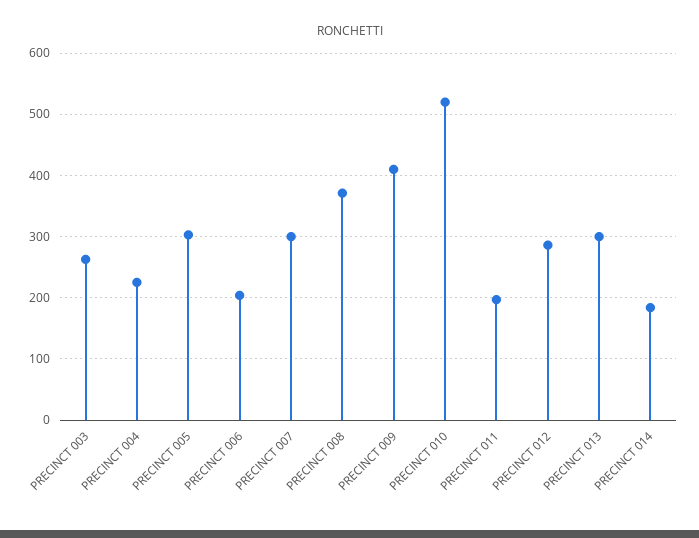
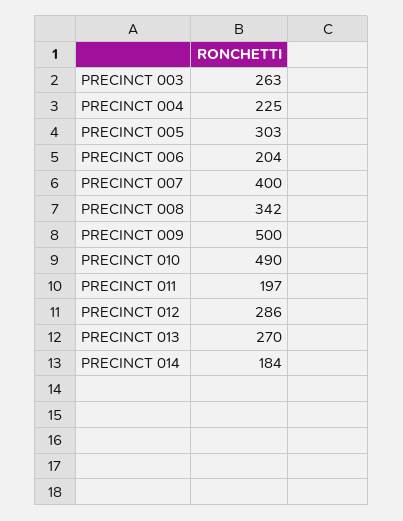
  {
    "PRECINCT 003": 263,
    "PRECINCT 004": 225,
    "PRECINCT 005": 303,
    "PRECINCT 006": 204,
-   "PRECINCT 007": 300,
+   "PRECINCT 007": 400,
-   "PRECINCT 008": 370,
+   "PRECINCT 008": 342,
-   "PRECINCT 009": 410,
+   "PRECINCT 009": 500,
-   "PRECINCT 010": 520,
+   "PRECINCT 010": 490,
    "PRECINCT 011": 197,
    "PRECINCT 012": 286,
-   "PRECINCT 013": 300,
+   "PRECINCT 013": 270,
    "PRECINCT 014": 184
  }

